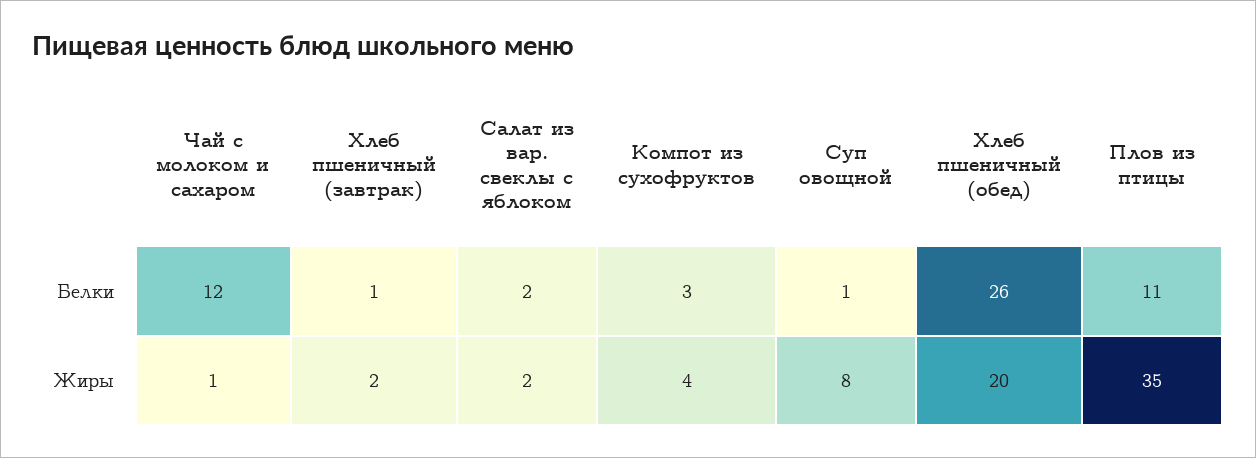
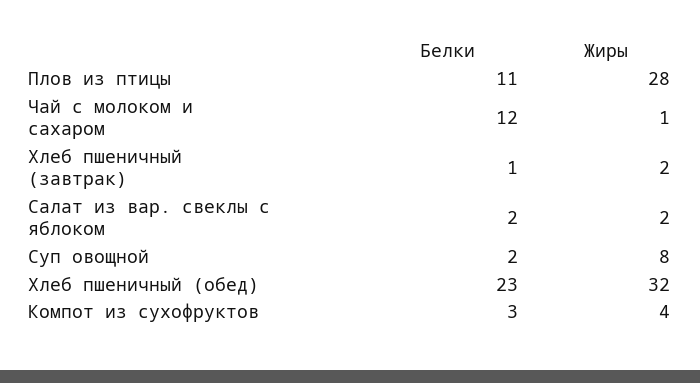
  {
    "Чай с молоком и сахаром": {
      "Белки": 12,
      "Жиры": 1
    },
    "Хлеб пшеничный (завтрак)": {
      "Белки": 1,
      "Жиры": 2
    },
    "Салат из вар. свеклы с яблоком": {
      "Белки": 2,
      "Жиры": 2
    },
    "Компот из сухофруктов": {
      "Белки": 3,
      "Жиры": 4
    },
    "Суп овощной": {
-     "Белки": 1,
+     "Белки": 2,
      "Жиры": 8
    },
    "Хлеб пшеничный (обед)": {
-     "Белки": 26,
+     "Белки": 23,
-     "Жиры": 20
+     "Жиры": 32
    },
    "Плов из птицы": {
      "Белки": 11,
-     "Жиры": 35
+     "Жиры": 28
    }
  }

